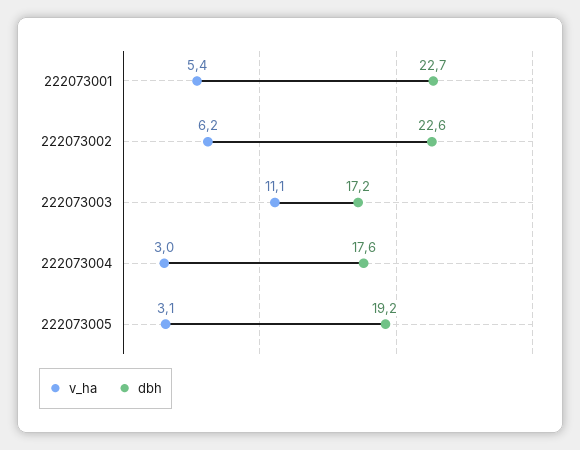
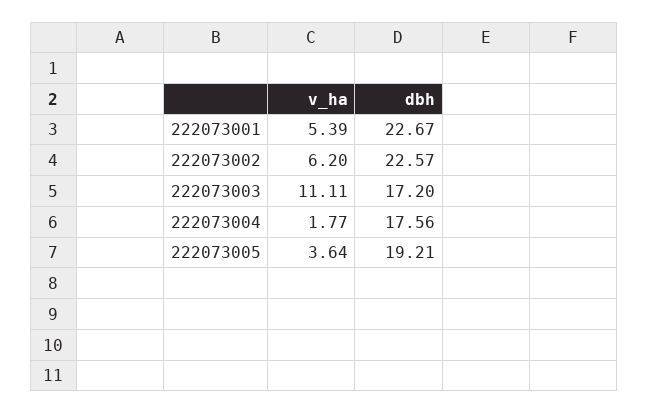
  {
    "v_ha": {
      "222073001": 5.39,
      "222073002": 6.2,
      "222073003": 11.11,
-     "222073004": 3,
+     "222073004": 1.77,
-     "222073005": 3.1
+     "222073005": 3.64
    },
    "dbh": {
      "222073001": 22.67,
      "222073002": 22.57,
      "222073003": 17.2,
      "222073004": 17.56,
      "222073005": 19.21
    }
  }

